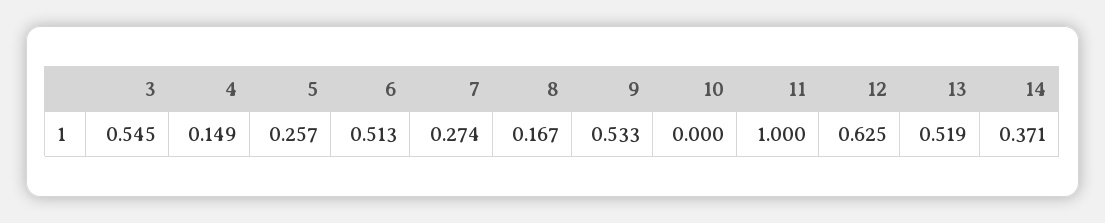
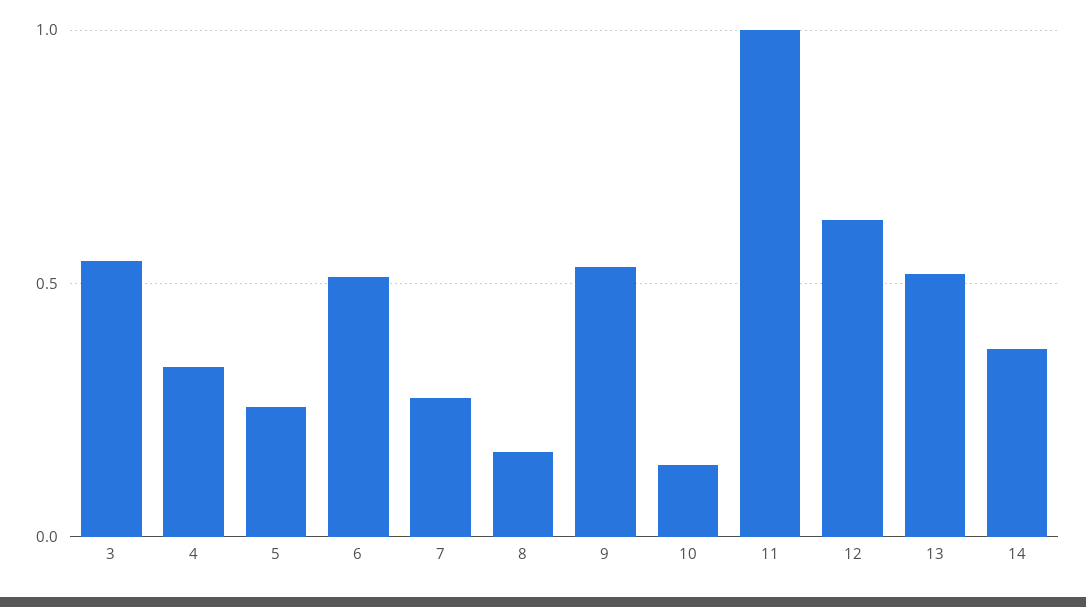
  {
    "3": 0.545,
-   "4": 0.149,
+   "4": 0.35,
    "5": 0.257,
    "6": 0.513,
    "7": 0.274,
    "8": 0.167,
    "9": 0.533,
-   "10": 0,
+   "10": 0.15,
    "11": 1,
    "12": 0.625,
    "13": 0.519,
    "14": 0.371
  }

